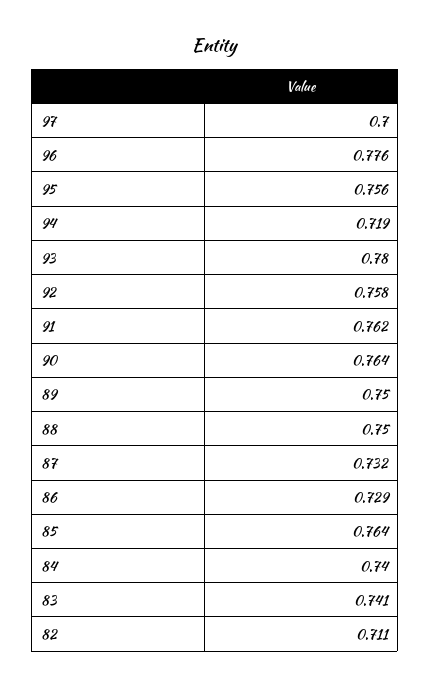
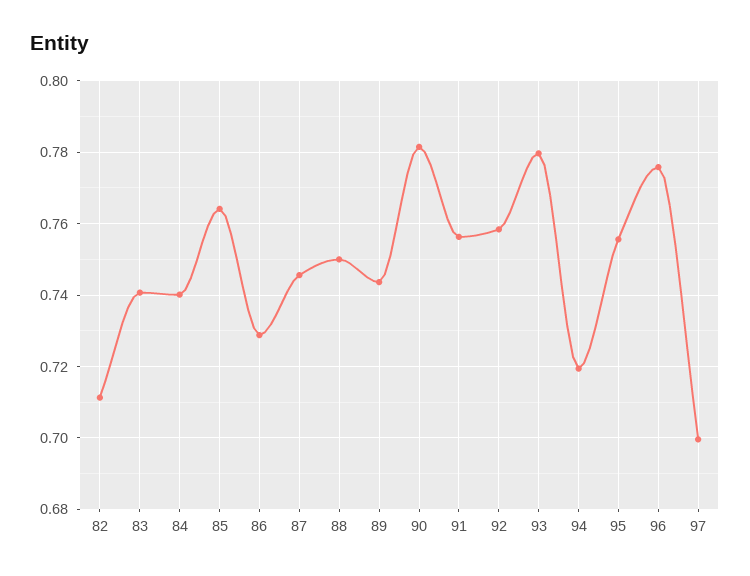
  {
    "97": 0.7,
    "96": 0.776,
    "95": 0.756,
    "94": 0.719,
    "93": 0.78,
    "92": 0.758,
-   "91": 0.762,
+   "91": 0.756,
-   "90": 0.764,
+   "90": 0.782,
-   "89": 0.75,
+   "89": 0.744,
    "88": 0.75,
-   "87": 0.732,
+   "87": 0.746,
    "86": 0.729,
    "85": 0.764,
    "84": 0.74,
    "83": 0.741,
    "82": 0.711
  }

